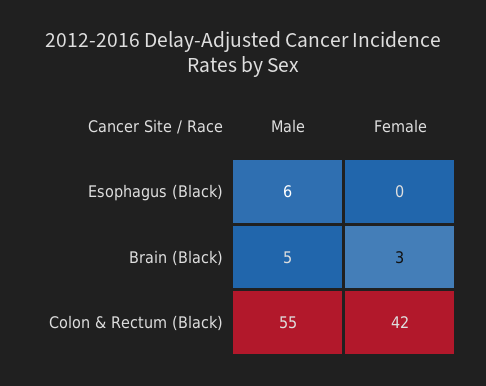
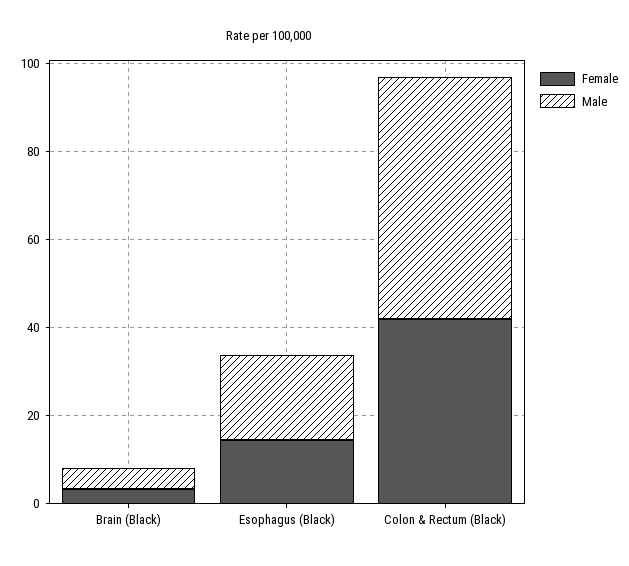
  {
    "Male": {
-     "Esophagus (Black)": 6,
+     "Esophagus (Black)": 20,
      "Brain (Black)": 5,
      "Colon & Rectum (Black)": 55
    },
    "Female": {
-     "Esophagus (Black)": 0,
+     "Esophagus (Black)": 15,
      "Brain (Black)": 3,
      "Colon & Rectum (Black)": 42
    }
  }

